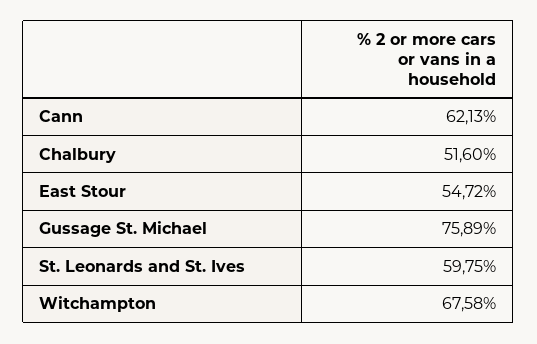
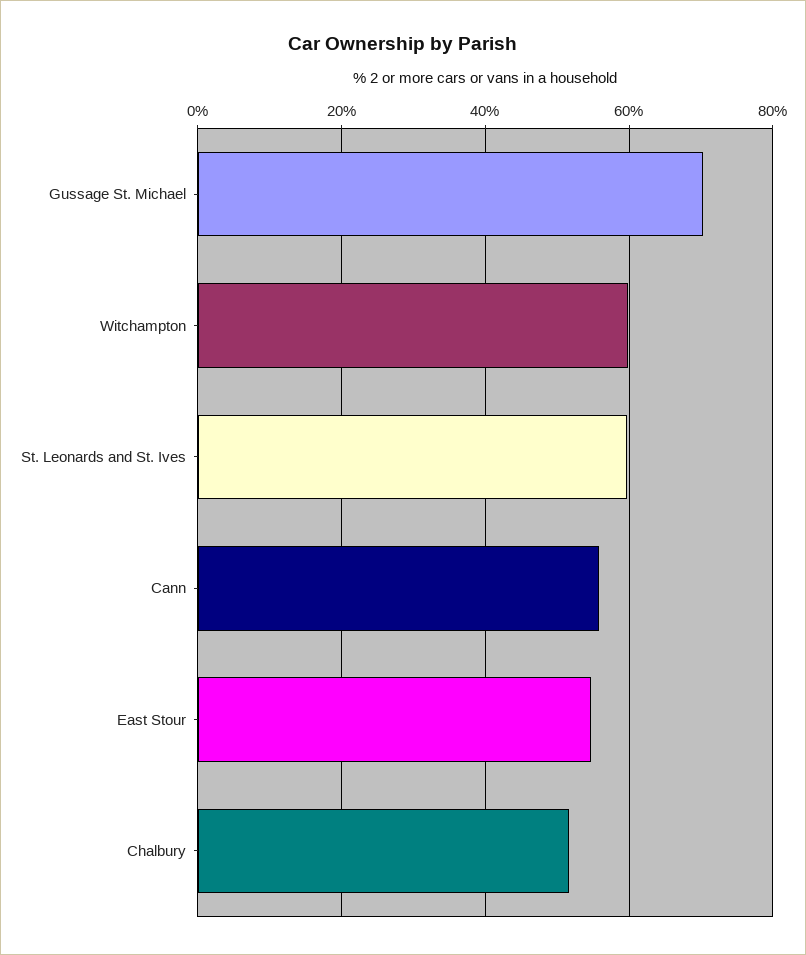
  {
-   "Cann": 62.13,
+   "Cann": 56,
    "Chalbury": 51.6,
    "East Stour": 54.72,
-   "Gussage St. Michael": 75.89,
+   "Gussage St. Michael": 70,
    "St. Leonards and St. Ives": 59.75,
-   "Witchampton": 67.58
+   "Witchampton": 60
  }

